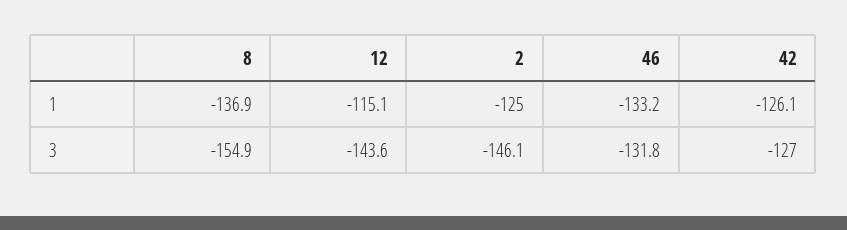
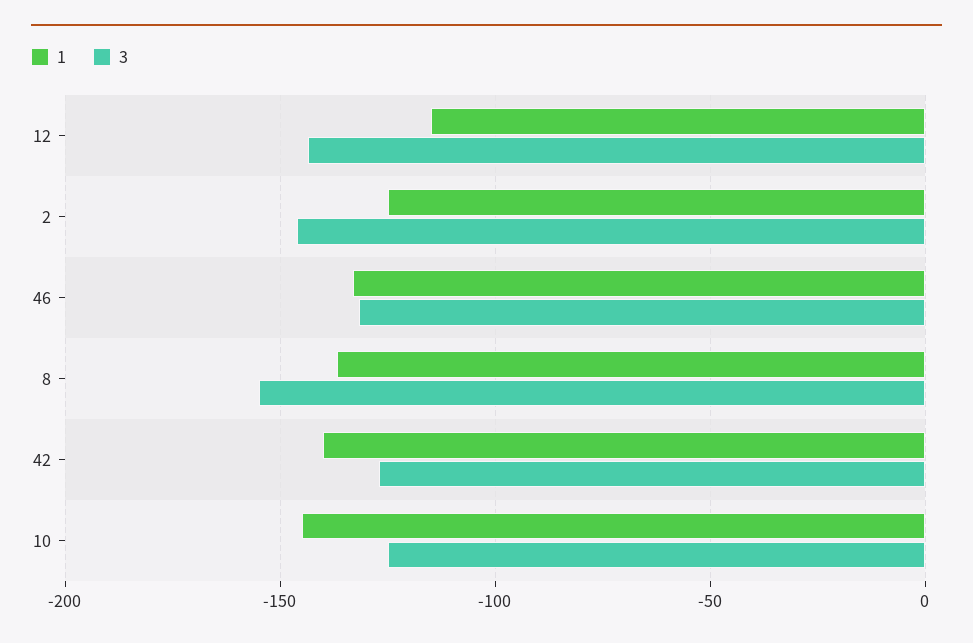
  {
    "1": {
      "8": -136.9,
      "12": -115.1,
      "2": -125,
      "46": -133.2,
-     "42": -126.1
+     "42": -140,
+     "10": -145
    },
    "3": {
      "8": -154.9,
      "12": -143.6,
      "2": -146.1,
      "46": -131.8,
-     "42": -127
+     "42": -127,
+     "10": -125
    }
  }

